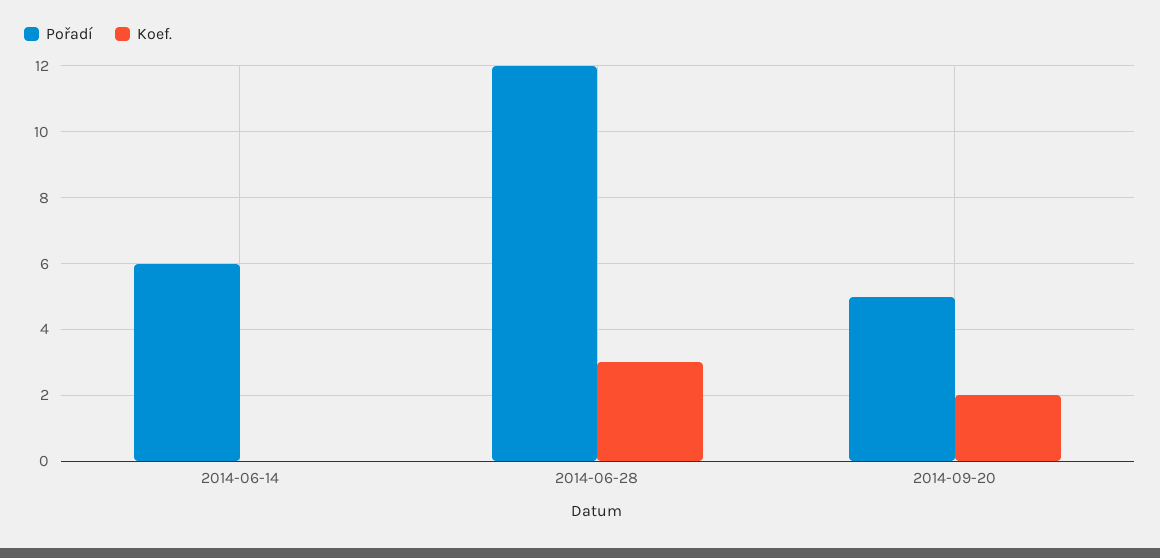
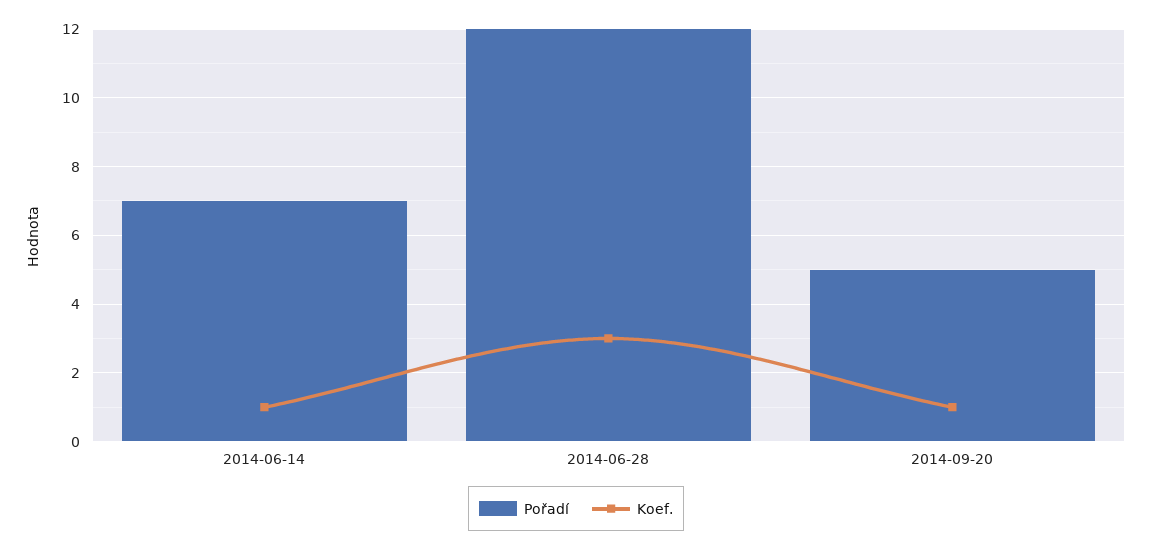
  {
    "Pořadí": {
-     "2014-06-14": 6,
+     "2014-06-14": 7,
      "2014-06-28": 12,
      "2014-09-20": 5
    },
    "Koef.": {
-     "2014-06-14": 0,
+     "2014-06-14": 1,
      "2014-06-28": 3,
-     "2014-09-20": 2
+     "2014-09-20": 1
    }
  }

